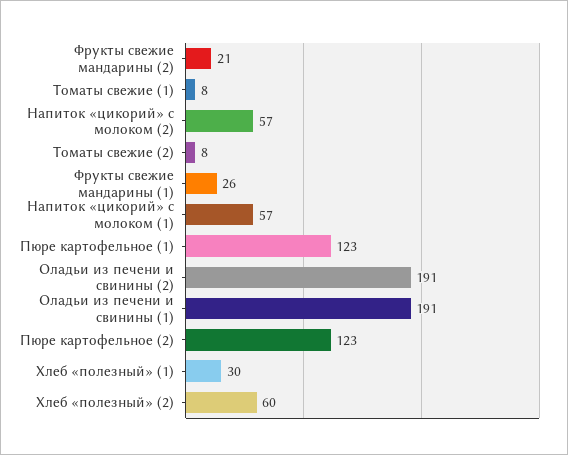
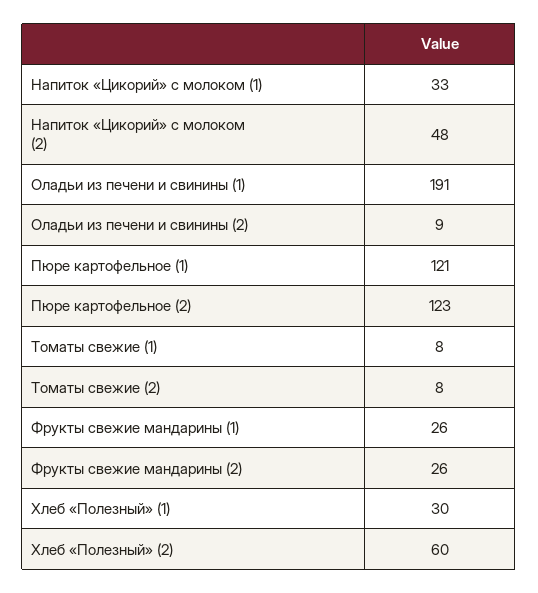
  {
-   "Фрукты свежие мандарины (2)": 21,
+   "Фрукты свежие мандарины (2)": 26,
    "Томаты свежие (1)": 8,
-   "Напиток «цикорий» с молоком (2)": 57,
+   "Напиток «цикорий» с молоком (2)": 48,
    "Томаты свежие (2)": 8,
    "Фрукты свежие мандарины (1)": 26,
-   "Напиток «цикорий» с молоком (1)": 57,
+   "Напиток «цикорий» с молоком (1)": 33,
-   "Пюре картофельное (1)": 123,
+   "Пюре картофельное (1)": 121,
-   "Оладьи из печени и свинины (2)": 191,
+   "Оладьи из печени и свинины (2)": 9,
    "Оладьи из печени и свинины (1)": 191,
    "Пюре картофельное (2)": 123,
    "Хлеб «полезный» (1)": 30,
    "Хлеб «полезный» (2)": 60
  }

